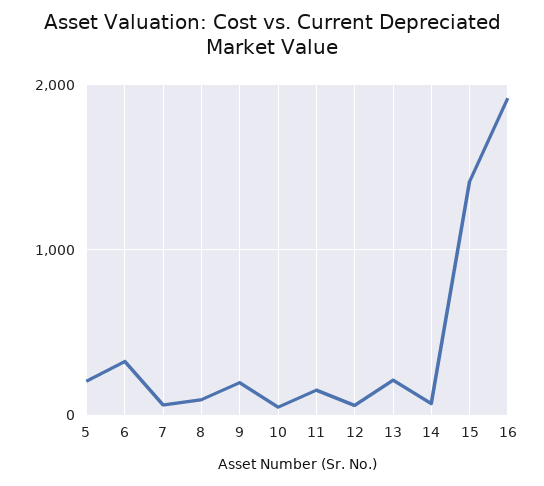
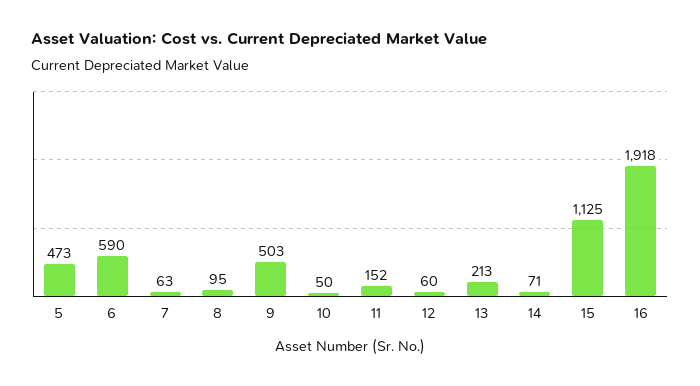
  {
-   "5": 200,
+   "5": 473,
-   "6": 300,
+   "6": 590,
    "7": 63,
    "8": 95,
-   "9": 200,
+   "9": 503,
    "10": 50,
    "11": 152,
    "12": 60,
    "13": 213,
    "14": 71,
-   "15": 1400,
+   "15": 1125,
    "16": 1918
  }

